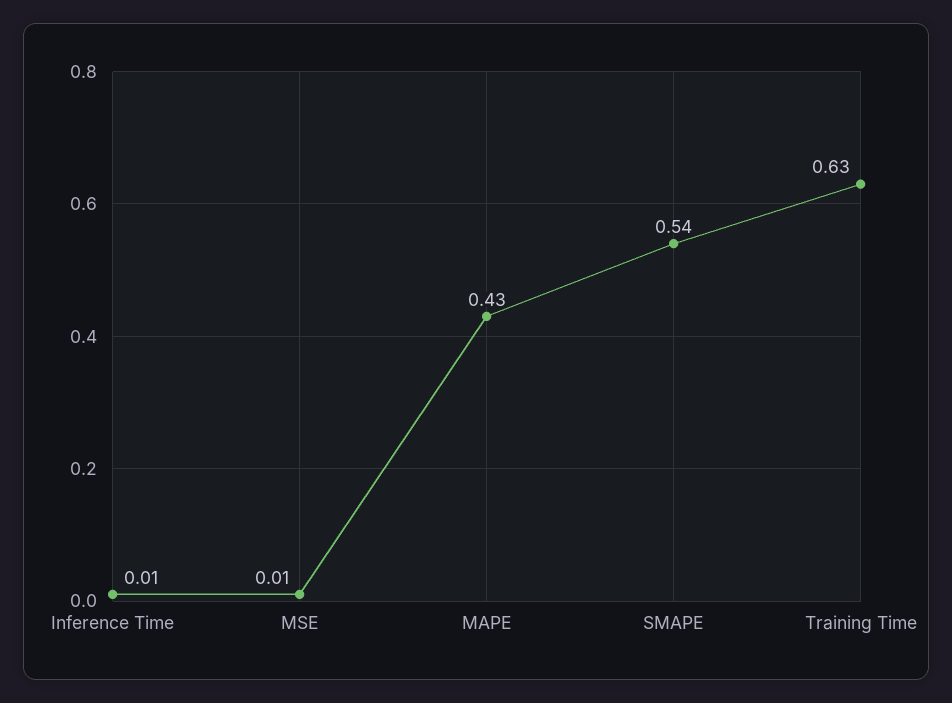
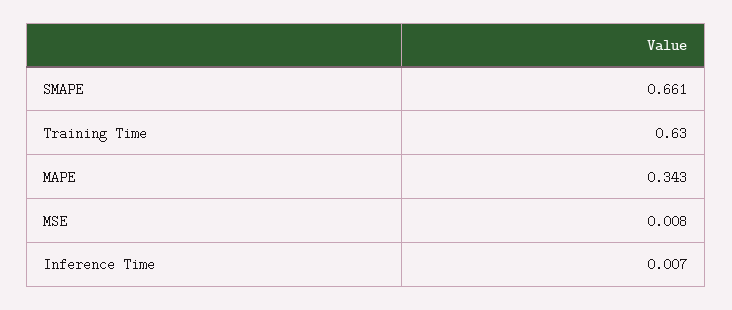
  {
    "Inference Time": 0.007,
    "MSE": 0.008,
-   "MAPE": 0.43,
+   "MAPE": 0.343,
-   "SMAPE": 0.54,
+   "SMAPE": 0.661,
    "Training Time": 0.63
  }

